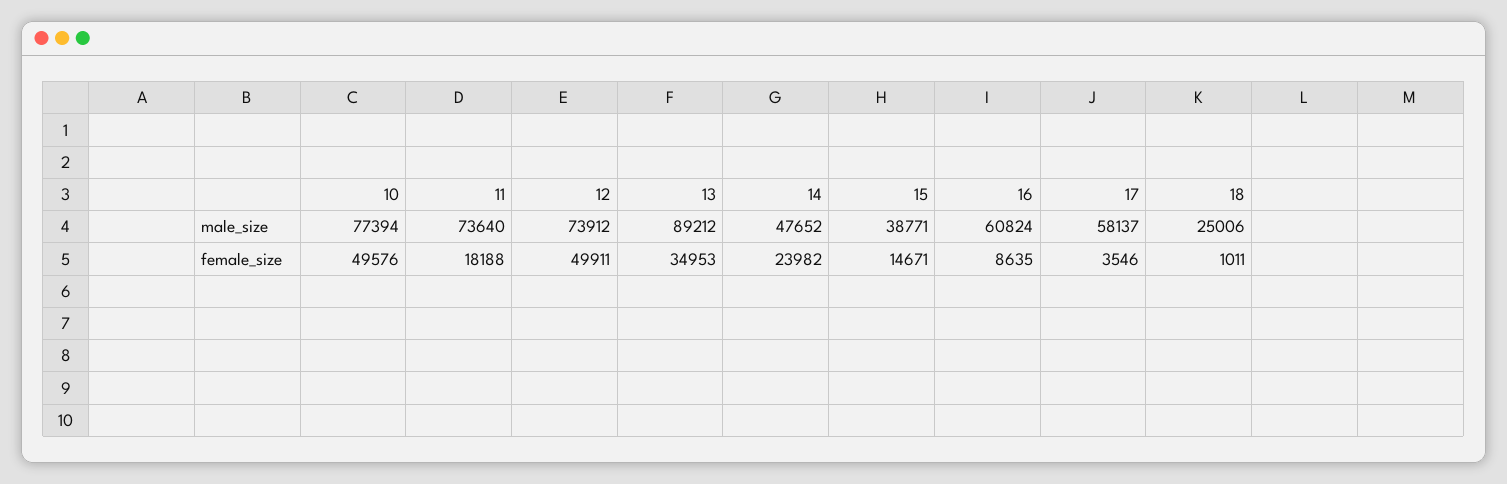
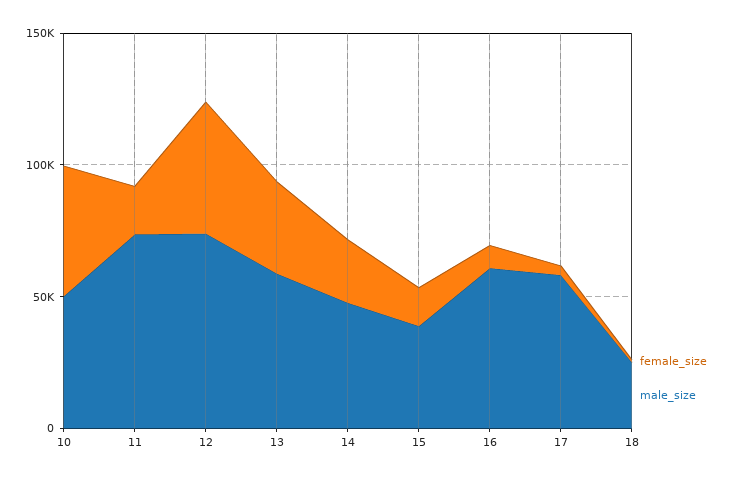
  {
    "male_size": {
-     "10": 77394,
+     "10": 50000,
      "11": 73640,
      "12": 73912,
-     "13": 89212,
+     "13": 60000,
      "14": 47652,
      "15": 38771,
      "16": 60824,
      "17": 58137,
      "18": 25006
    },
    "female_size": {
      "10": 49576,
      "11": 18188,
      "12": 49911,
      "13": 34953,
      "14": 23982,
      "15": 14671,
      "16": 8635,
      "17": 3546,
      "18": 1011
    }
  }

